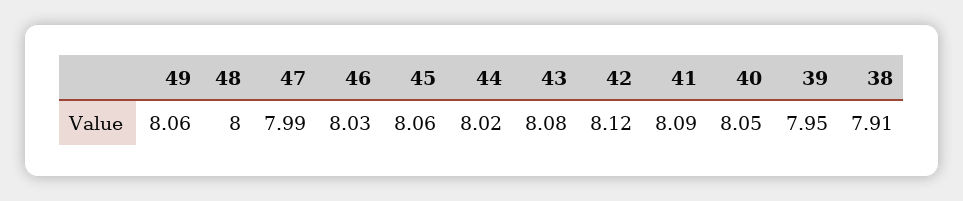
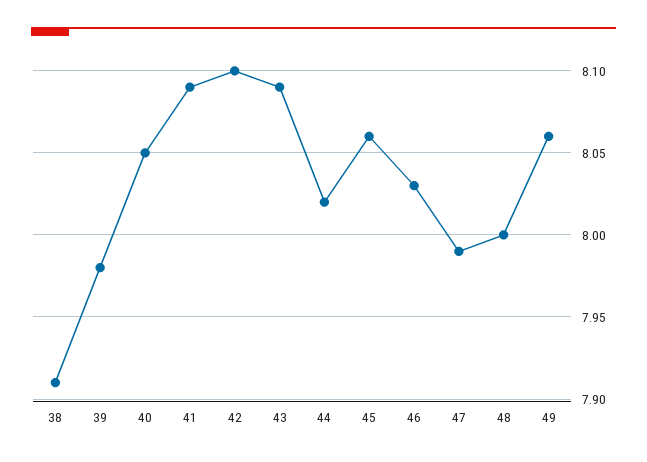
  {
    "49": 8.06,
    "48": 8,
    "47": 7.99,
    "46": 8.03,
    "45": 8.06,
    "44": 8.02,
-   "43": 8.08,
+   "43": 8.09,
-   "42": 8.12,
+   "42": 8.1,
    "41": 8.09,
    "40": 8.05,
-   "39": 7.95,
+   "39": 7.98,
    "38": 7.91
  }

